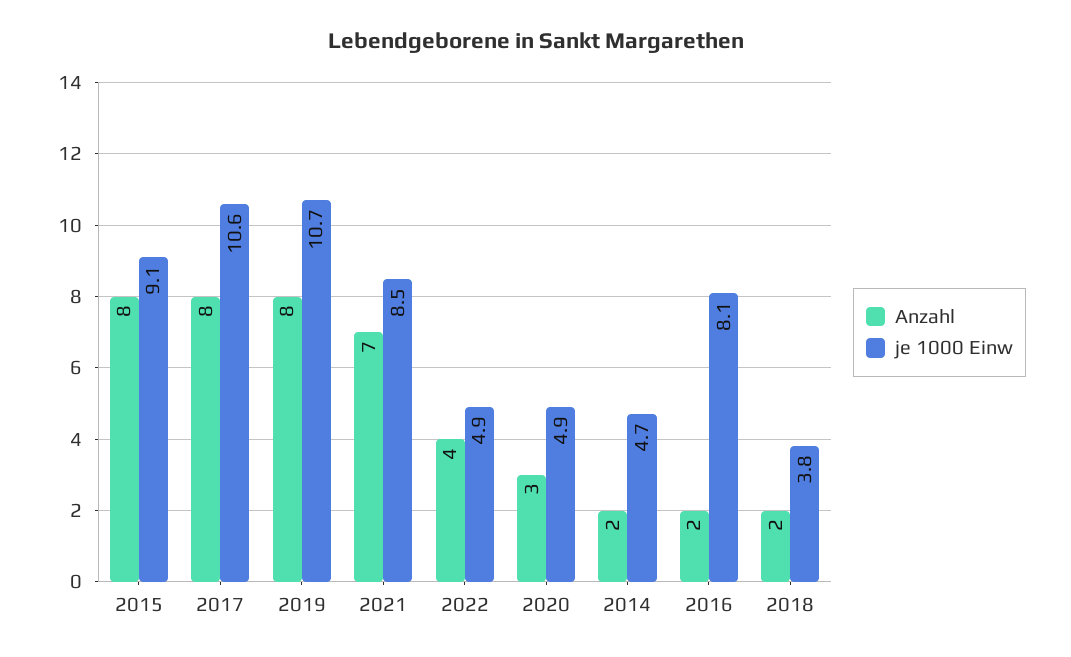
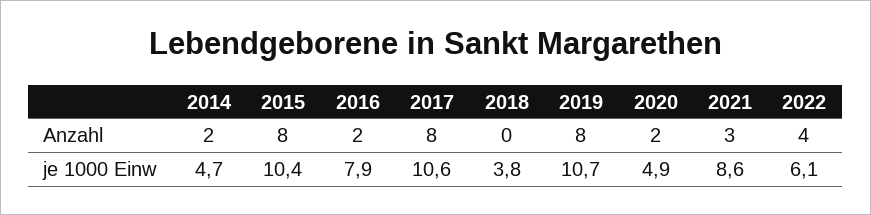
  {
    "Anzahl": {
      "2015": 8,
      "2017": 8,
      "2019": 8,
-     "2021": 7,
+     "2021": 3,
      "2022": 4,
-     "2020": 3,
+     "2020": 2,
      "2014": 2,
      "2016": 2,
-     "2018": 2
+     "2018": 0
    },
    "je 1000 Einw": {
-     "2015": 9.1,
+     "2015": 10.4,
      "2017": 10.6,
      "2019": 10.7,
-     "2021": 8.5,
+     "2021": 8.6,
-     "2022": 4.9,
+     "2022": 6.1,
      "2020": 4.9,
      "2014": 4.7,
-     "2016": 8.1,
+     "2016": 7.9,
      "2018": 3.8
    }
  }

